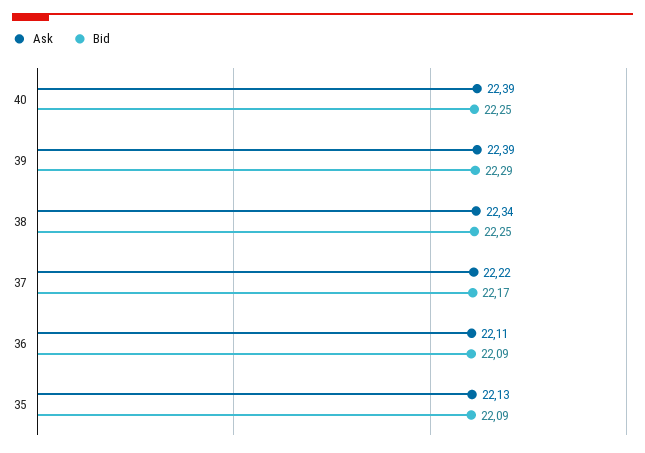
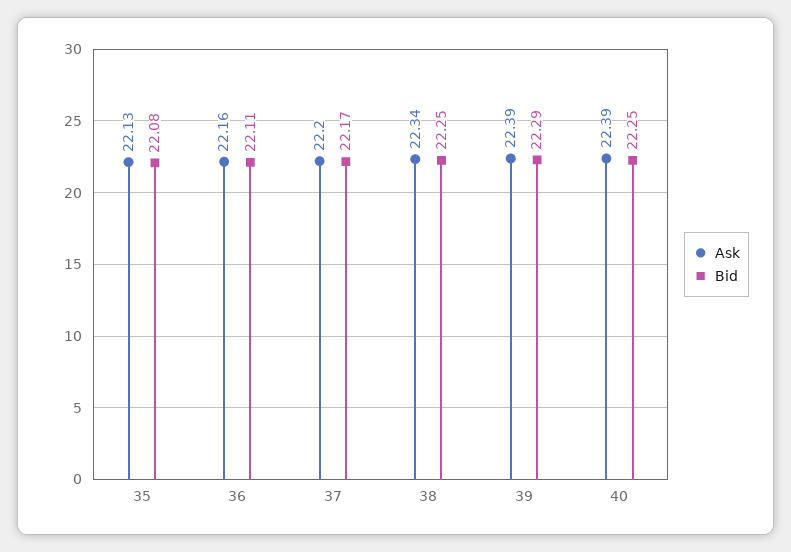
  {
    "Ask": {
      "40": 22.39,
      "39": 22.39,
      "38": 22.34,
-     "37": 22.22,
+     "37": 22.2,
-     "36": 22.11,
+     "36": 22.16,
      "35": 22.13
    },
    "Bid": {
      "40": 22.25,
      "39": 22.29,
      "38": 22.25,
      "37": 22.17,
-     "36": 22.09,
+     "36": 22.11,
-     "35": 22.09
+     "35": 22.08
    }
  }

